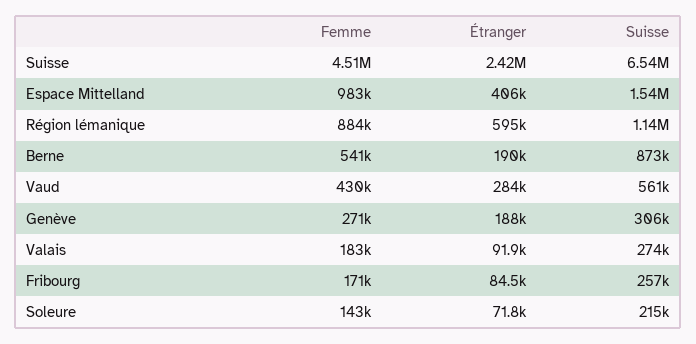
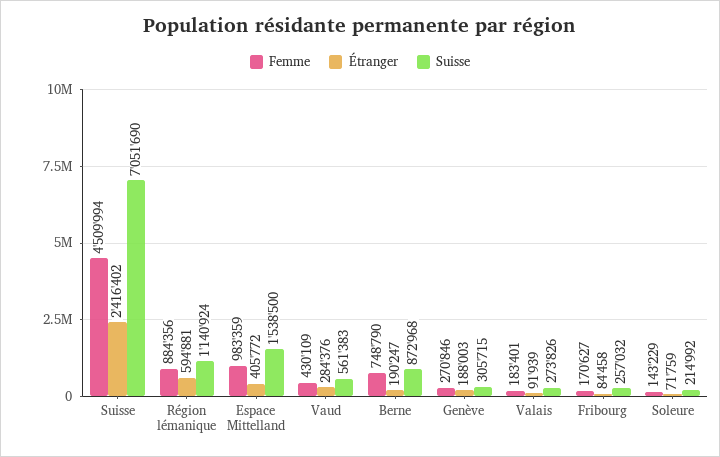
  {
    "Femme": {
      "Suisse": 4509994,
      "Espace Mittelland": 983359,
      "Région lémanique": 884356,
-     "Berne": 541000,
+     "Berne": 748790,
      "Vaud": 430109,
      "Genève": 270846,
      "Valais": 183401,
      "Fribourg": 170627,
      "Soleure": 143229
    },
    "Étranger": {
      "Suisse": 2416402,
      "Espace Mittelland": 405772,
      "Région lémanique": 594881,
      "Berne": 190247,
      "Vaud": 284376,
      "Genève": 188003,
      "Valais": 91939,
      "Fribourg": 84458,
      "Soleure": 71759
    },
    "Suisse": {
-     "Suisse": 6540000,
+     "Suisse": 7051690,
      "Espace Mittelland": 1538500,
      "Région lémanique": 1140924,
      "Berne": 872968,
      "Vaud": 561383,
      "Genève": 305715,
      "Valais": 273826,
      "Fribourg": 257032,
      "Soleure": 214992
    }
  }

